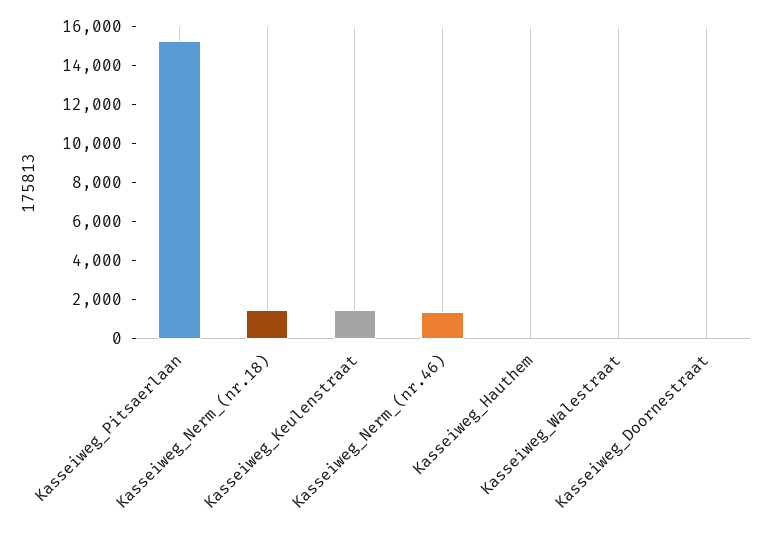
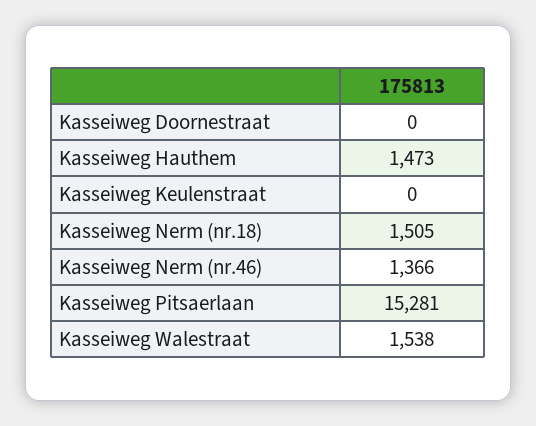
  {
    "Kasseiweg_Pitsaerlaan": 15281,
    "Kasseiweg_Nerm_(nr.18)": 1505,
-   "Kasseiweg_Keulenstraat": 1500,
+   "Kasseiweg_Keulenstraat": 0,
    "Kasseiweg_Nerm_(nr.46)": 1366,
-   "Kasseiweg_Hauthem": 0,
+   "Kasseiweg_Hauthem": 1473,
-   "Kasseiweg_Walestraat": 0,
+   "Kasseiweg_Walestraat": 1538,
    "Kasseiweg_Doornestraat": 0
  }

